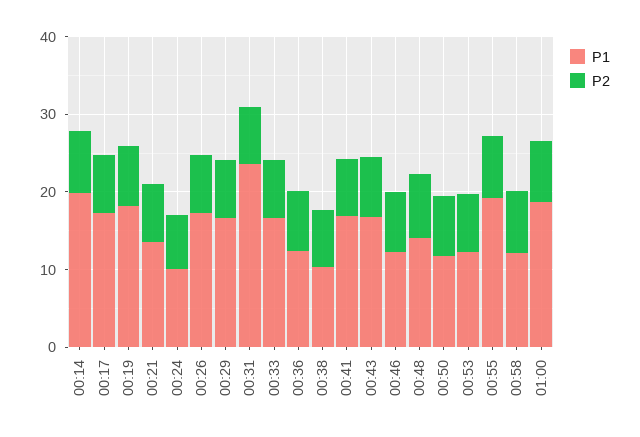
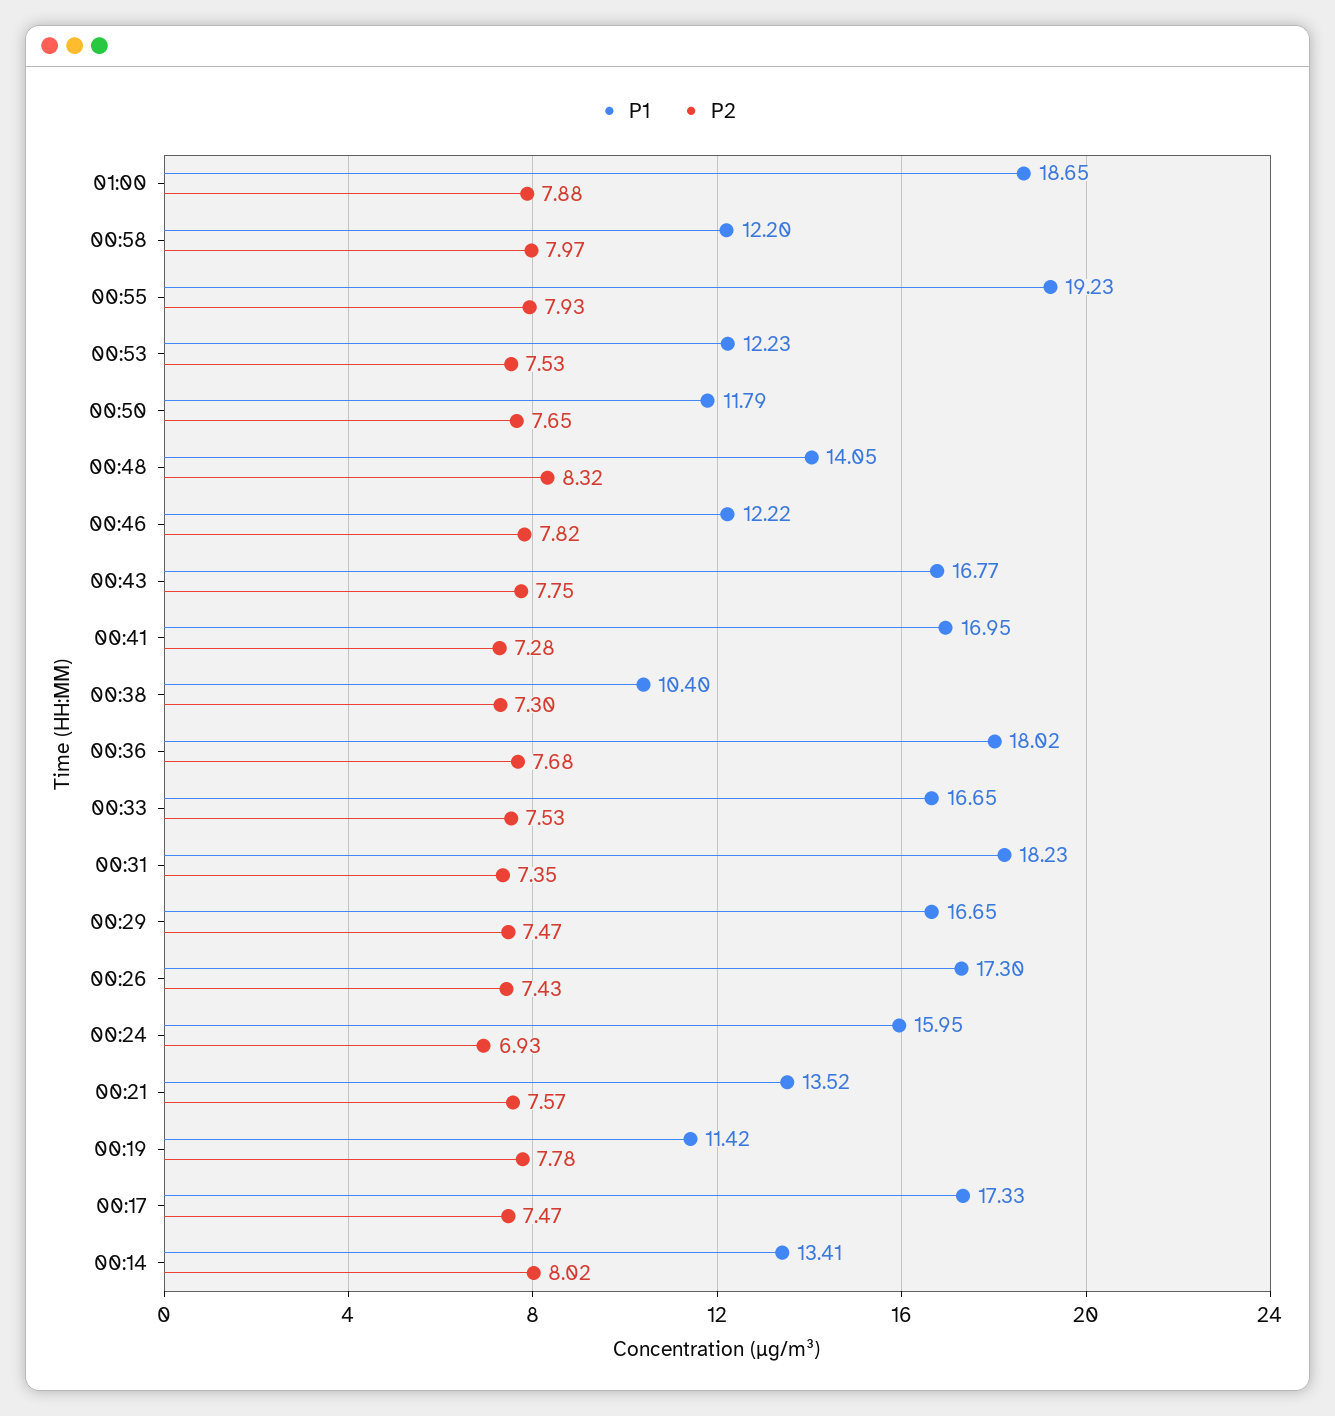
  {
    "P1": {
-     "00:14": 20,
+     "00:14": 13.41,
      "00:17": 17.33,
-     "00:19": 18,
+     "00:19": 11.42,
      "00:21": 13.52,
-     "00:24": 10,
+     "00:24": 15.95,
      "00:26": 17.3,
      "00:29": 16.65,
-     "00:31": 24,
+     "00:31": 18.23,
      "00:33": 16.65,
-     "00:36": 12,
+     "00:36": 18.02,
      "00:38": 10.4,
      "00:41": 16.95,
      "00:43": 16.77,
      "00:46": 12.22,
      "00:48": 14.05,
      "00:50": 11.79,
      "00:53": 12.23,
      "00:55": 19.23,
      "00:58": 12.2,
      "01:00": 18.65
    },
    "P2": {
      "00:14": 8.02,
      "00:17": 7.47,
      "00:19": 7.78,
      "00:21": 7.57,
      "00:24": 6.93,
      "00:26": 7.43,
      "00:29": 7.47,
      "00:31": 7.35,
      "00:33": 7.53,
      "00:36": 7.68,
      "00:38": 7.3,
      "00:41": 7.28,
      "00:43": 7.75,
      "00:46": 7.82,
      "00:48": 8.32,
      "00:50": 7.65,
      "00:53": 7.53,
      "00:55": 7.93,
      "00:58": 7.97,
      "01:00": 7.88
    }
  }

